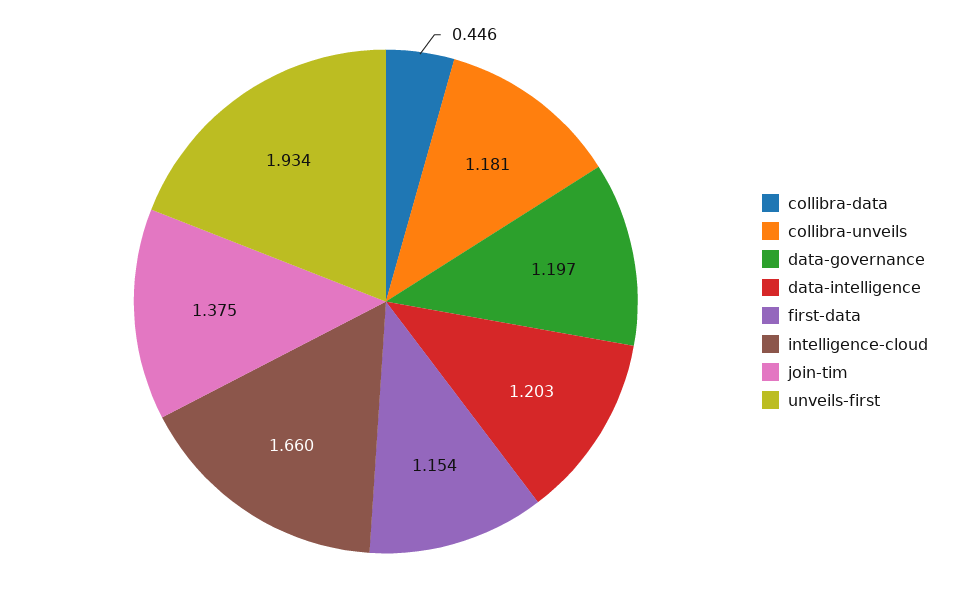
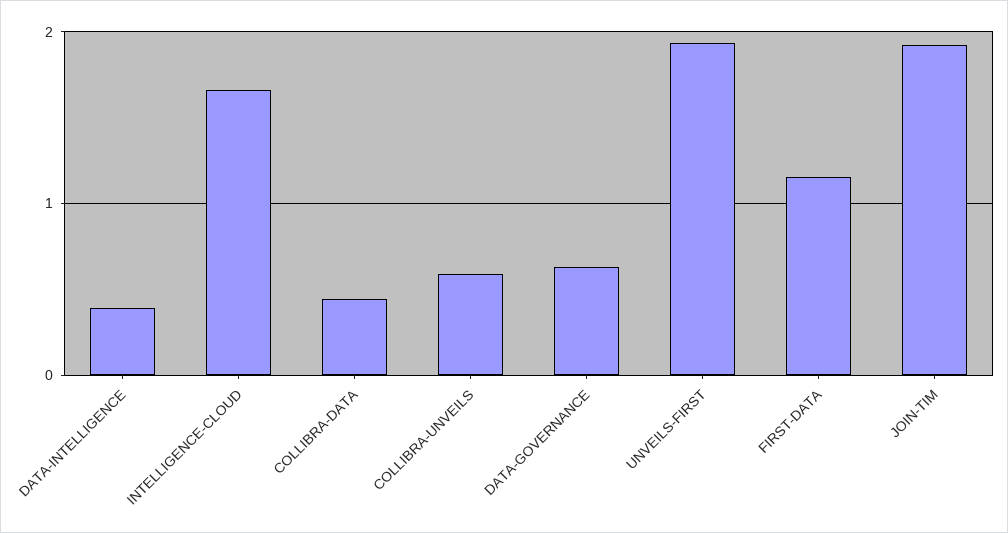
  {
    "collibra-data": 0.446,
-   "collibra-unveils": 1.181,
+   "collibra-unveils": 0.6,
-   "data-governance": 1.197,
+   "data-governance": 0.6,
-   "data-intelligence": 1.203,
+   "data-intelligence": 0.4,
    "first-data": 1.154,
    "intelligence-cloud": 1.66,
-   "join-tim": 1.375,
+   "join-tim": 1.9,
    "unveils-first": 1.934
  }

